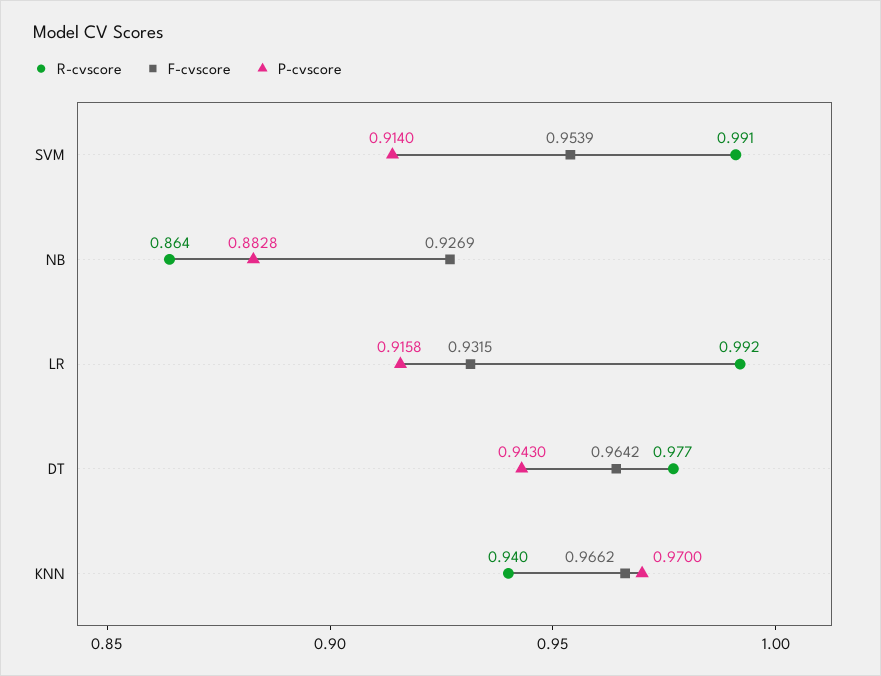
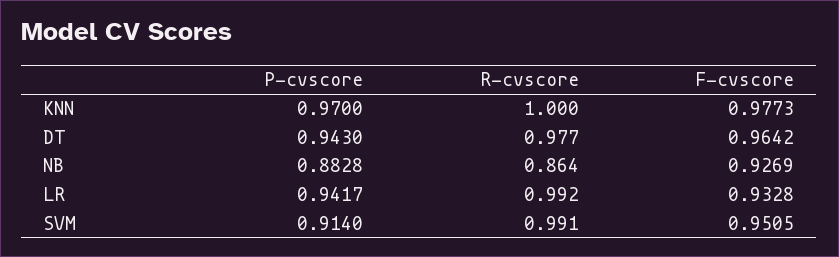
  {
    "R-cvscore": {
      "SVM": 0.991,
      "NB": 0.864,
      "LR": 0.992,
      "DT": 0.977,
-     "KNN": 0.94
+     "KNN": 1
    },
    "F-cvscore": {
-     "SVM": 0.9539,
+     "SVM": 0.9505,
      "NB": 0.9269,
-     "LR": 0.9315,
+     "LR": 0.9328,
      "DT": 0.9642,
-     "KNN": 0.9662
+     "KNN": 0.9773
    },
    "P-cvscore": {
      "SVM": 0.914,
      "NB": 0.8828,
-     "LR": 0.9158,
+     "LR": 0.9417,
      "DT": 0.943,
      "KNN": 0.97
    }
  }

